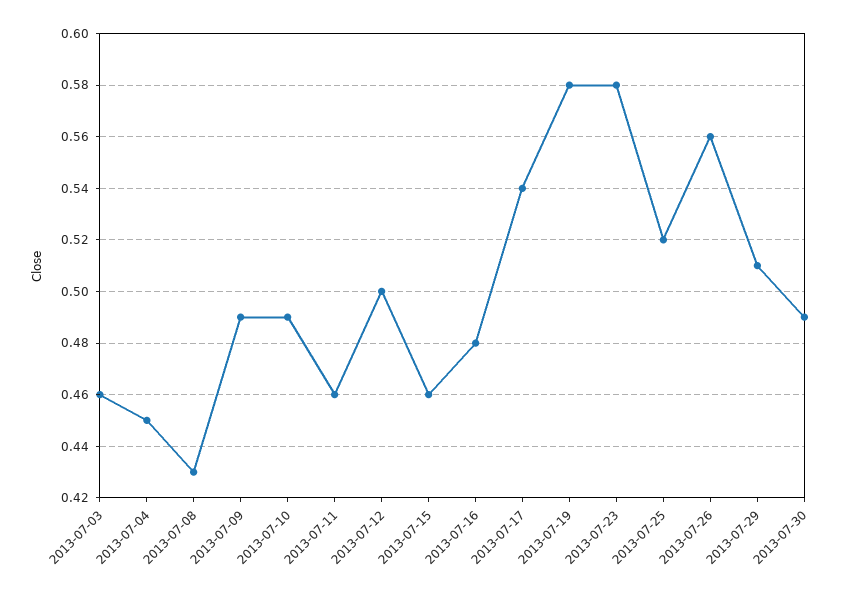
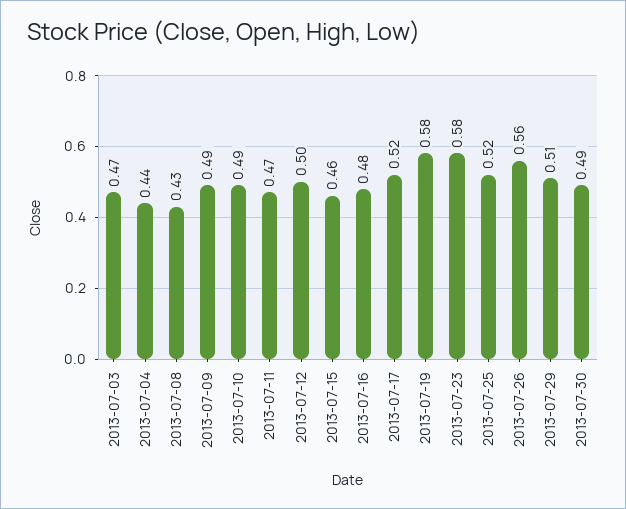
  {
-   "2013-07-03": 0.46,
+   "2013-07-03": 0.47,
-   "2013-07-04": 0.45,
+   "2013-07-04": 0.44,
    "2013-07-08": 0.43,
    "2013-07-09": 0.49,
    "2013-07-10": 0.49,
-   "2013-07-11": 0.46,
+   "2013-07-11": 0.47,
    "2013-07-12": 0.5,
    "2013-07-15": 0.46,
    "2013-07-16": 0.48,
-   "2013-07-17": 0.54,
+   "2013-07-17": 0.52,
    "2013-07-19": 0.58,
    "2013-07-23": 0.58,
    "2013-07-25": 0.52,
    "2013-07-26": 0.56,
    "2013-07-29": 0.51,
    "2013-07-30": 0.49
  }

